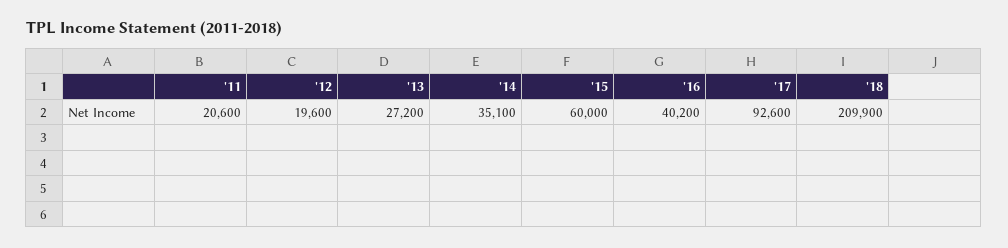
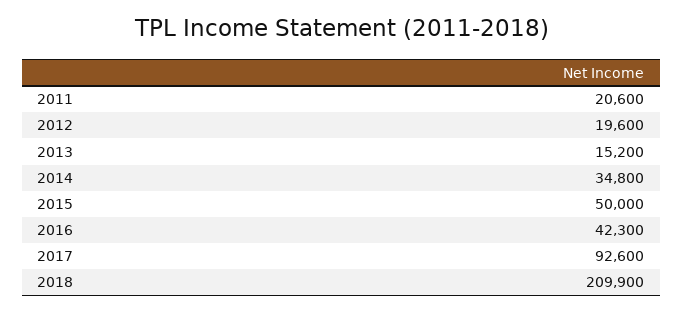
  {
    "'11": 20600,
    "'12": 19600,
-   "'13": 27200,
+   "'13": 15200,
-   "'14": 35100,
+   "'14": 34800,
-   "'15": 60000,
+   "'15": 50000,
-   "'16": 40200,
+   "'16": 42300,
    "'17": 92600,
    "'18": 209900
  }

